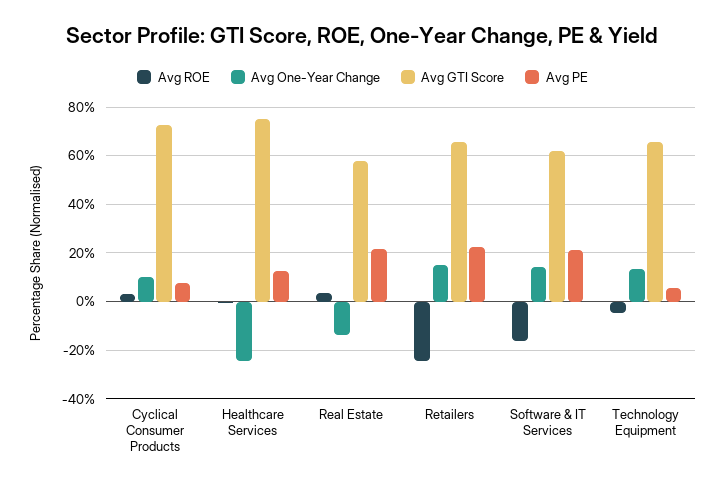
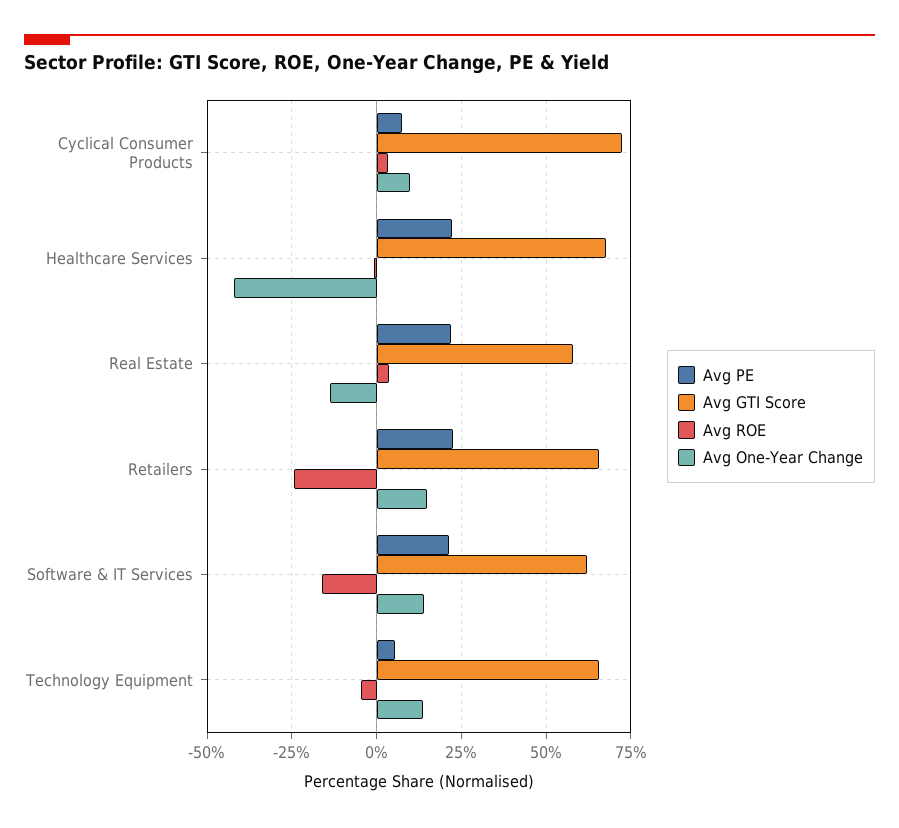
  {
    "Avg ROE": {
      "Cyclical Consumer Products": 2.5,
      "Healthcare Services": 0,
      "Real Estate": 2.5,
      "Retailers": -25,
      "Software & IT Services": -15,
      "Technology Equipment": -5
    },
    "Avg One-Year Change": {
      "Cyclical Consumer Products": 10,
-     "Healthcare Services": -25,
+     "Healthcare Services": -42.5,
      "Real Estate": -15,
      "Retailers": 15,
      "Software & IT Services": 15,
      "Technology Equipment": 12.5
    },
    "Avg GTI Score": {
      "Cyclical Consumer Products": 72.5,
-     "Healthcare Services": 75,
+     "Healthcare Services": 67.5,
      "Real Estate": 57.5,
      "Retailers": 65,
      "Software & IT Services": 62.5,
      "Technology Equipment": 65
    },
    "Avg PE": {
      "Cyclical Consumer Products": 7.5,
-     "Healthcare Services": 12.5,
+     "Healthcare Services": 22.5,
      "Real Estate": 22.5,
      "Retailers": 22.5,
      "Software & IT Services": 22.5,
      "Technology Equipment": 5
    }
  }

